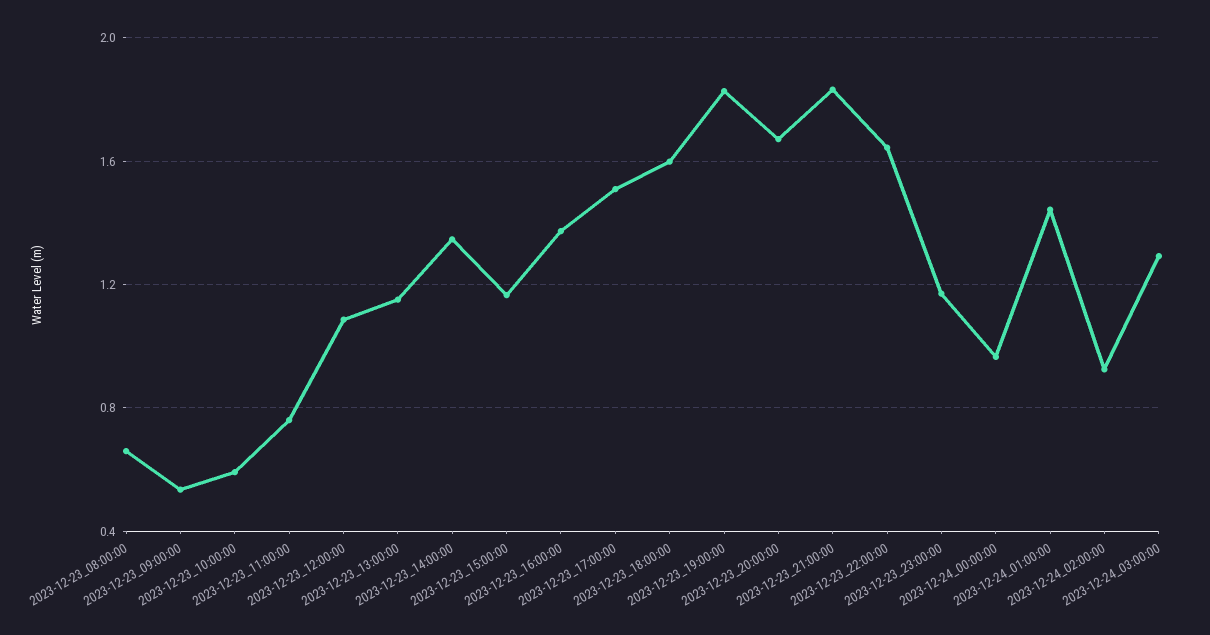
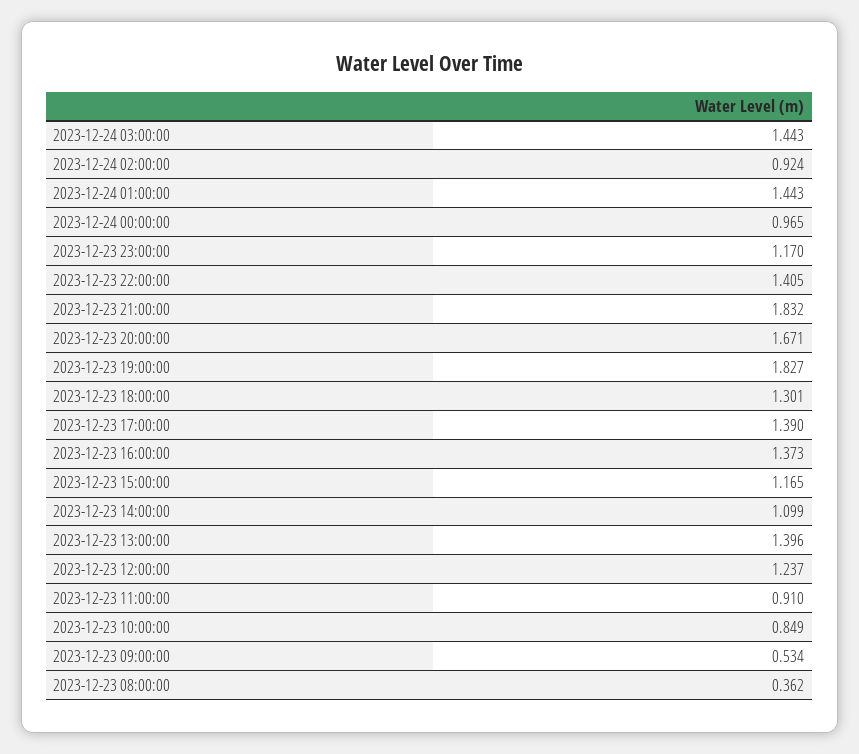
  {
-   "2023-12-23_08:00:00": 0.65,
+   "2023-12-23_08:00:00": 0.362,
    "2023-12-23_09:00:00": 0.534,
-   "2023-12-23_10:00:00": 0.6,
+   "2023-12-23_10:00:00": 0.849,
-   "2023-12-23_11:00:00": 0.75,
+   "2023-12-23_11:00:00": 0.91,
-   "2023-12-23_12:00:00": 1.1,
+   "2023-12-23_12:00:00": 1.237,
-   "2023-12-23_13:00:00": 1.15,
+   "2023-12-23_13:00:00": 1.396,
-   "2023-12-23_14:00:00": 1.35,
+   "2023-12-23_14:00:00": 1.099,
    "2023-12-23_15:00:00": 1.165,
    "2023-12-23_16:00:00": 1.373,
-   "2023-12-23_17:00:00": 1.5,
+   "2023-12-23_17:00:00": 1.39,
-   "2023-12-23_18:00:00": 1.6,
+   "2023-12-23_18:00:00": 1.301,
    "2023-12-23_19:00:00": 1.827,
    "2023-12-23_20:00:00": 1.671,
    "2023-12-23_21:00:00": 1.832,
-   "2023-12-23_22:00:00": 1.65,
+   "2023-12-23_22:00:00": 1.405,
    "2023-12-23_23:00:00": 1.17,
    "2023-12-24_00:00:00": 0.965,
    "2023-12-24_01:00:00": 1.443,
    "2023-12-24_02:00:00": 0.924,
-   "2023-12-24_03:00:00": 1.3
+   "2023-12-24_03:00:00": 1.443
  }

